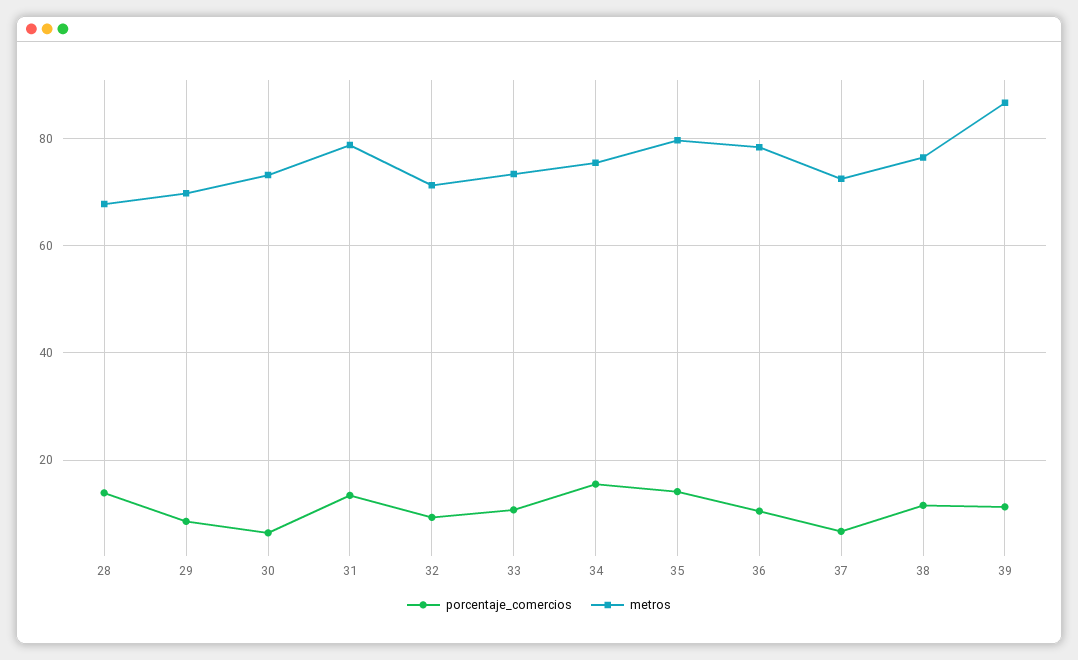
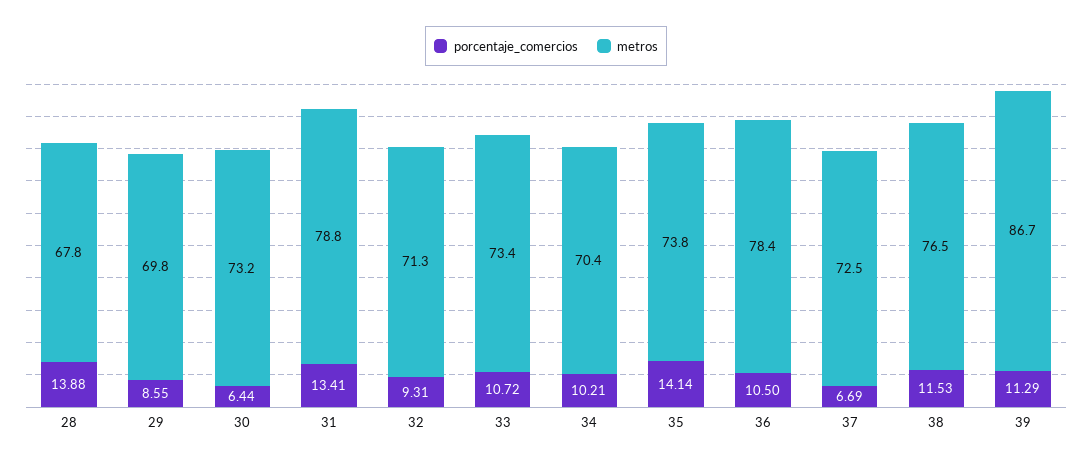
  {
    "porcentaje_comercios": {
      "28": 13.88,
      "29": 8.55,
      "30": 6.44,
      "31": 13.41,
      "32": 9.31,
      "33": 10.72,
-     "34": 16,
+     "34": 10.21,
      "35": 14.14,
      "36": 10.5,
      "37": 6.69,
      "38": 11.53,
      "39": 11.29
    },
    "metros": {
      "28": 67.8,
      "29": 69.8,
      "30": 73.2,
      "31": 78.8,
      "32": 71.3,
      "33": 73.4,
-     "34": 76,
+     "34": 70.4,
-     "35": 80,
+     "35": 73.8,
      "36": 78.4,
      "37": 72.5,
      "38": 76.5,
      "39": 86.7
    }
  }

